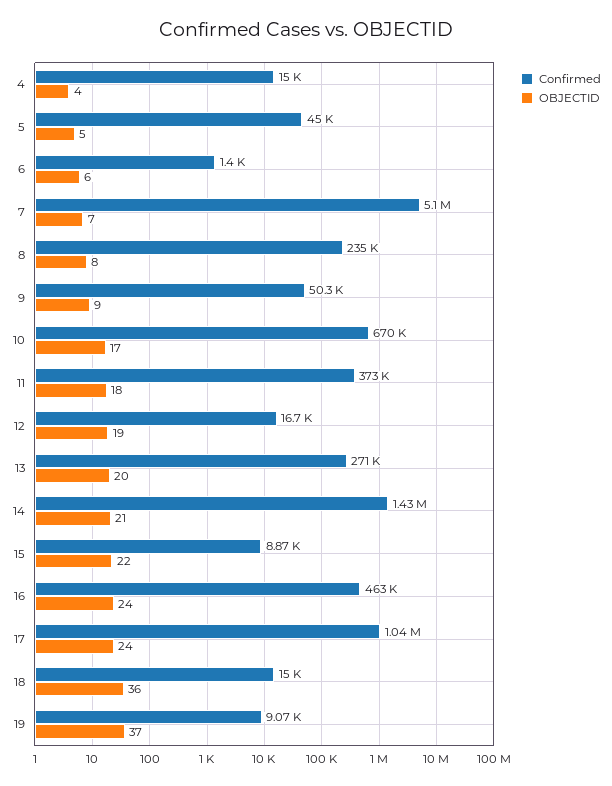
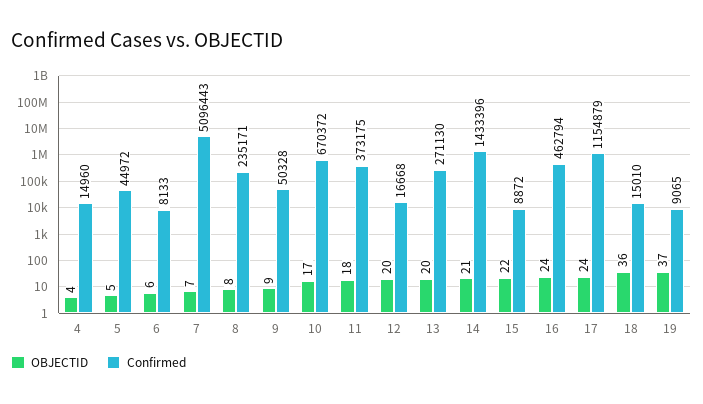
  {
    "Confirmed": {
      "4": 14960,
      "5": 44972,
-     "6": 1400,
+     "6": 8133,
      "7": 5096443,
      "8": 235171,
      "9": 50328,
      "10": 670372,
      "11": 373175,
      "12": 16668,
      "13": 271130,
      "14": 1433396,
      "15": 8872,
      "16": 462794,
-     "17": 1040000,
+     "17": 1154879,
      "18": 15010,
      "19": 9065
    },
    "OBJECTID": {
      "4": 4,
      "5": 5,
      "6": 6,
      "7": 7,
      "8": 8,
      "9": 9,
      "10": 17,
      "11": 18,
-     "12": 19,
+     "12": 20,
      "13": 20,
      "14": 21,
      "15": 22,
      "16": 24,
      "17": 24,
      "18": 36,
      "19": 37
    }
  }

